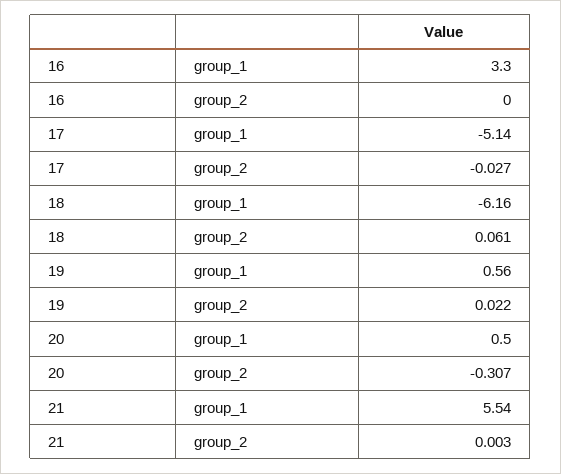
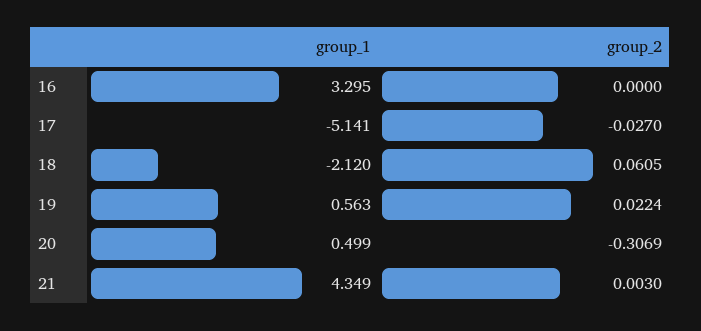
  {
    "16": {
      "group_1": 3.295,
      "group_2": 0
    },
    "17": {
      "group_1": -5.141,
      "group_2": -0.027
    },
    "18": {
-     "group_1": -6.16,
+     "group_1": -2.12,
      "group_2": 0.0605
    },
    "19": {
      "group_1": 0.563,
      "group_2": 0.0224
    },
    "20": {
      "group_1": 0.499,
      "group_2": -0.3069
    },
    "21": {
-     "group_1": 5.54,
+     "group_1": 4.349,
      "group_2": 0.003
    }
  }

